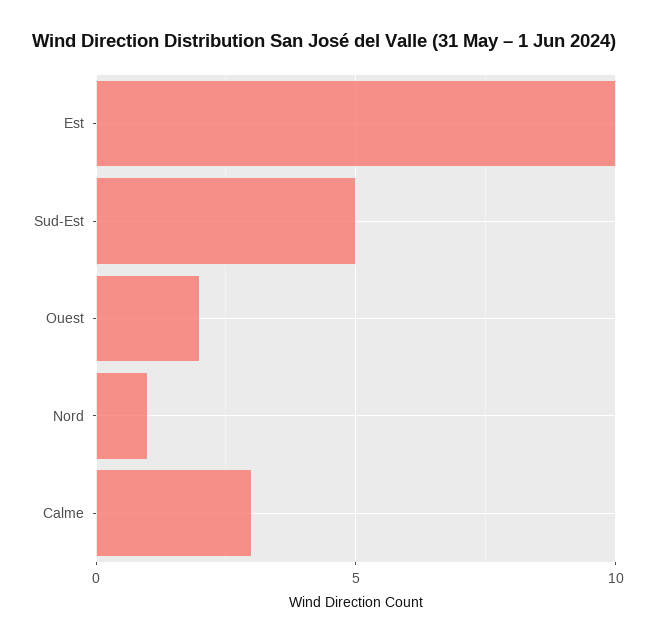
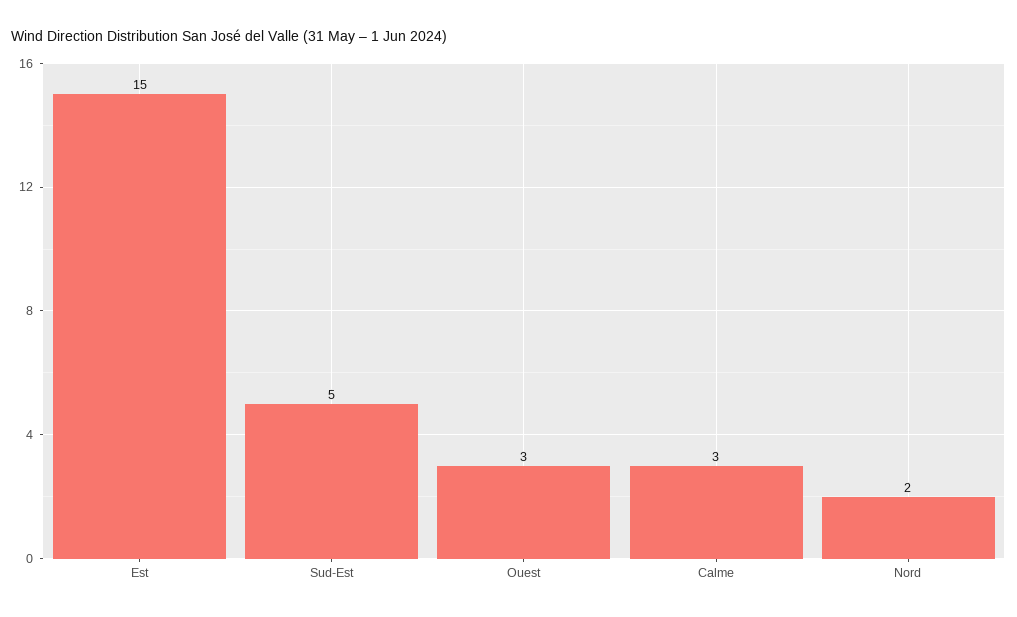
  {
-   "Est": 10,
+   "Est": 15,
    "Sud-Est": 5,
-   "Ouest": 2,
+   "Ouest": 3,
-   "Nord": 1,
+   "Nord": 2,
    "Calme": 3
  }

